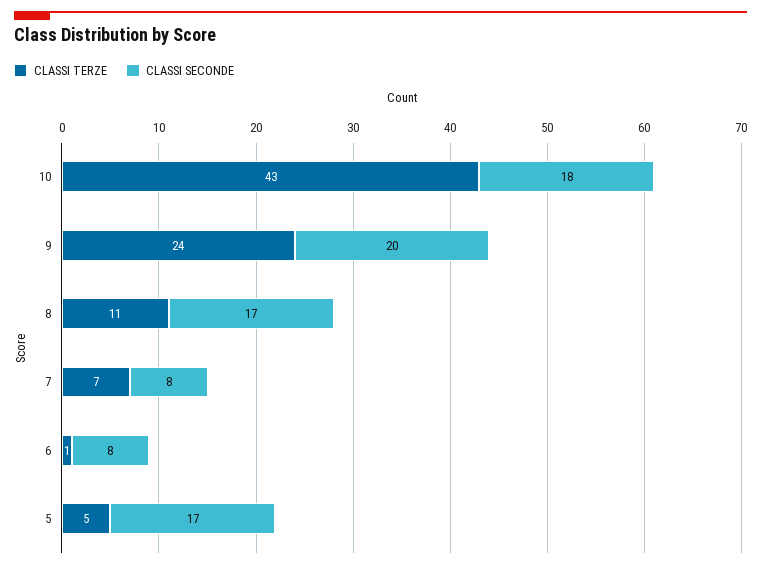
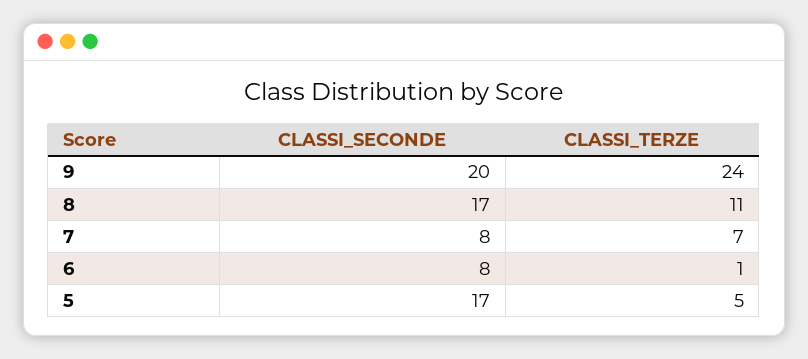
  {
    "CLASSI TERZE": {
-     "10": 43,
      "9": 24,
      "8": 11,
      "7": 7,
      "6": 1,
      "5": 5
    },
    "CLASSI SECONDE": {
-     "10": 18,
      "9": 20,
      "8": 17,
      "7": 8,
      "6": 8,
      "5": 17
    }
  }

